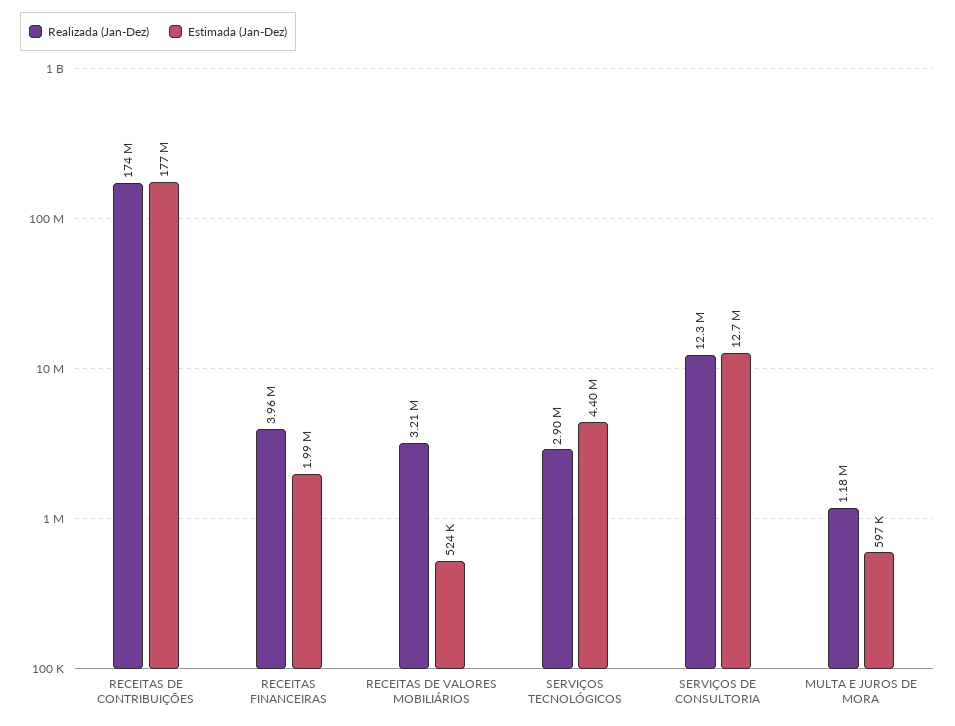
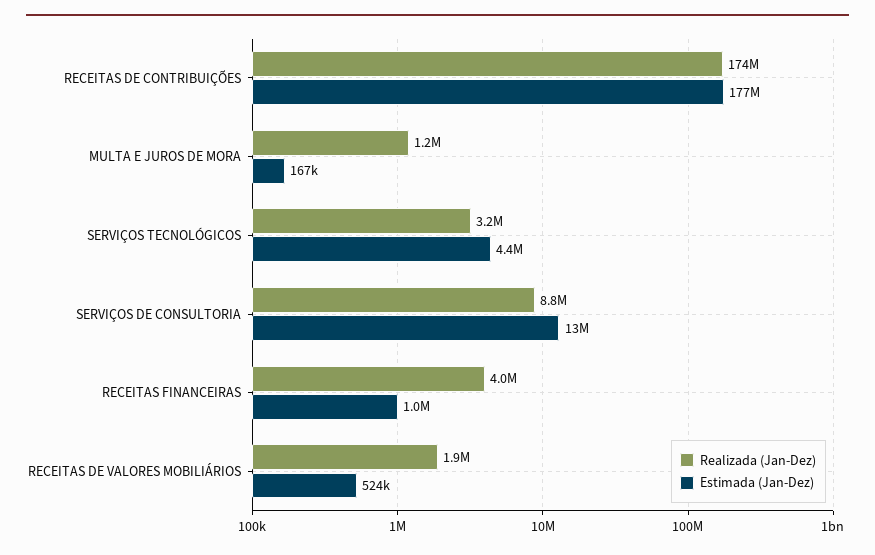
  {
    "Realizada (Jan-Dez)": {
      "RECEITAS DE CONTRIBUIÇÕES": 174000000,
      "RECEITAS FINANCEIRAS": 3960000,
-     "RECEITAS DE VALORES MOBILIÁRIOS": 3210000,
+     "RECEITAS DE VALORES MOBILIÁRIOS": 1900000,
-     "SERVIÇOS TECNOLÓGICOS": 2900000,
+     "SERVIÇOS TECNOLÓGICOS": 3200000,
-     "SERVIÇOS DE CONSULTORIA": 12300000,
+     "SERVIÇOS DE CONSULTORIA": 8800000,
      "MULTA E JUROS DE MORA": 1180000
    },
    "Estimada (Jan-Dez)": {
      "RECEITAS DE CONTRIBUIÇÕES": 177000000,
-     "RECEITAS FINANCEIRAS": 1990000,
+     "RECEITAS FINANCEIRAS": 1000000,
      "RECEITAS DE VALORES MOBILIÁRIOS": 524000,
      "SERVIÇOS TECNOLÓGICOS": 4400000,
      "SERVIÇOS DE CONSULTORIA": 12700000,
-     "MULTA E JUROS DE MORA": 597000
+     "MULTA E JUROS DE MORA": 167000
    }
  }

